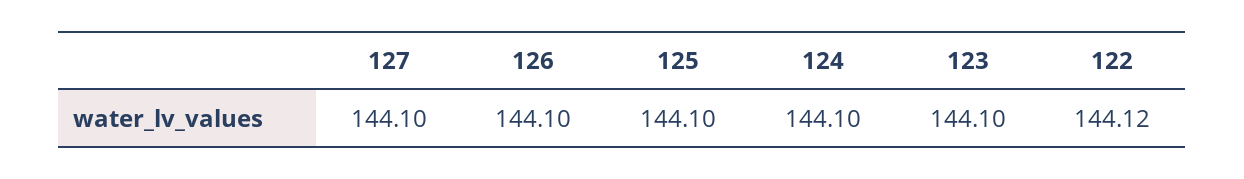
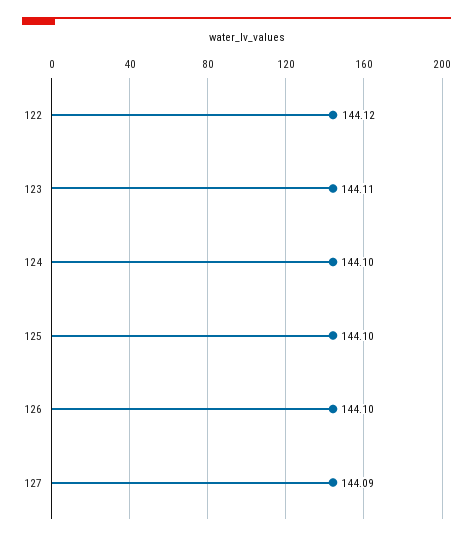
  {
-   "127": 144.1,
+   "127": 144.09,
    "126": 144.1,
    "125": 144.1,
    "124": 144.1,
-   "123": 144.1,
+   "123": 144.11,
    "122": 144.12
  }

